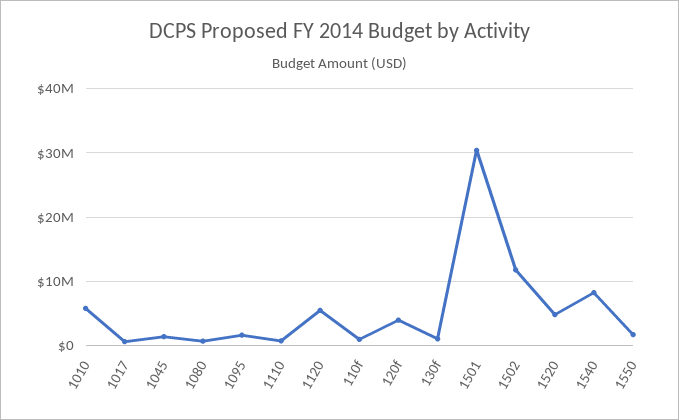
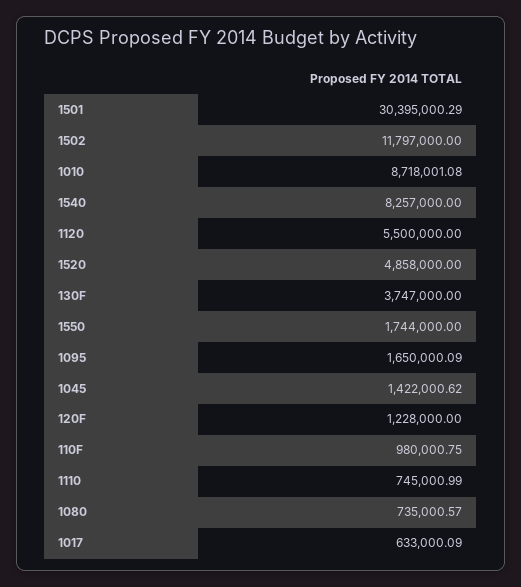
  {
-   "1010": 6000000,
+   "1010": 8718001.08,
    "1017": 633000.09,
    "1045": 1422000.62,
    "1080": 735000.57,
    "1095": 1650000.09,
    "1110": 745000.99,
    "1120": 5500000,
    "110f": 980000.75,
-   "120f": 4000000,
+   "120f": 1228000,
-   "130f": 1000000,
+   "130f": 3747000,
    "1501": 30395000.29,
    "1502": 11797000,
    "1520": 4858000,
    "1540": 8257000,
    "1550": 1744000
  }

